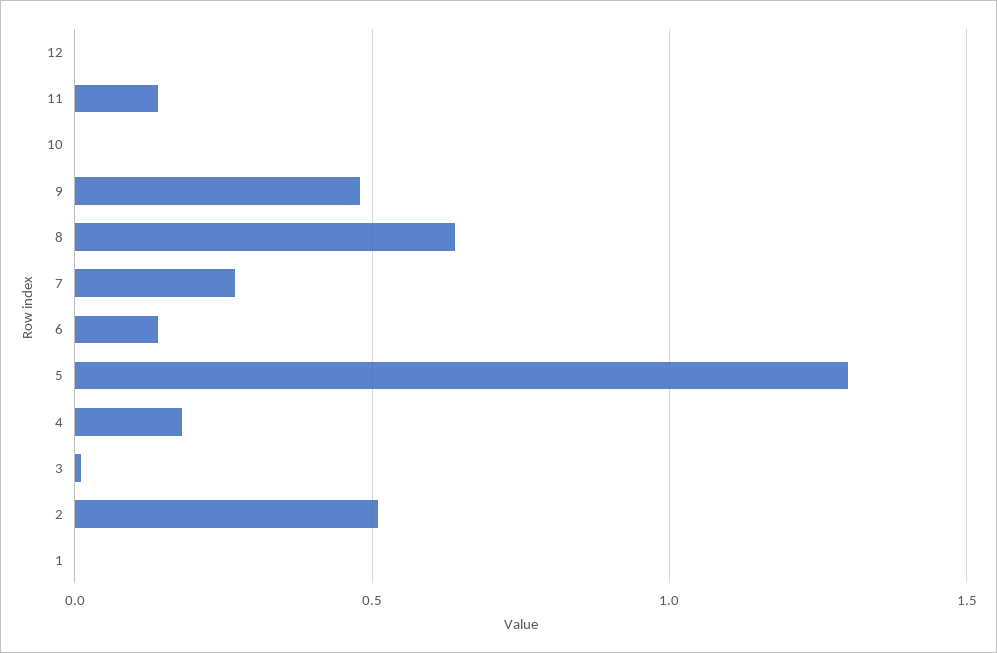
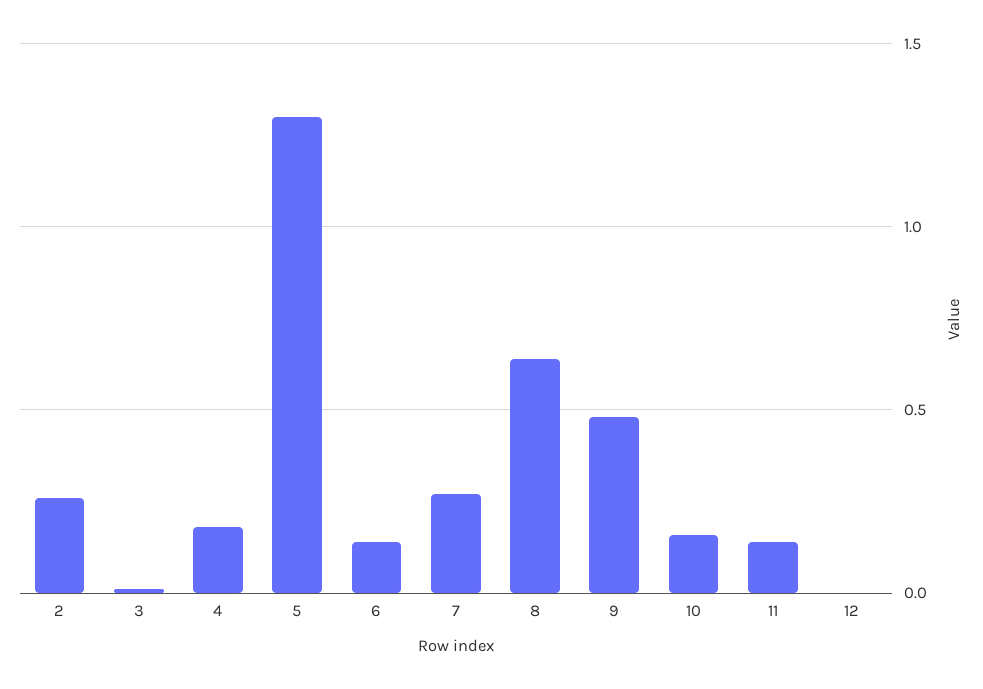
  {
    "12": 0,
    "11": 0.15,
-   "10": 0,
+   "10": 0.15,
    "9": 0.5,
    "8": 0.65,
    "7": 0.25,
    "6": 0.15,
    "5": 1.3,
    "4": 0.2,
    "3": 0,
-   "2": 0.5,
+   "2": 0.25
-   "1": 0
  }

